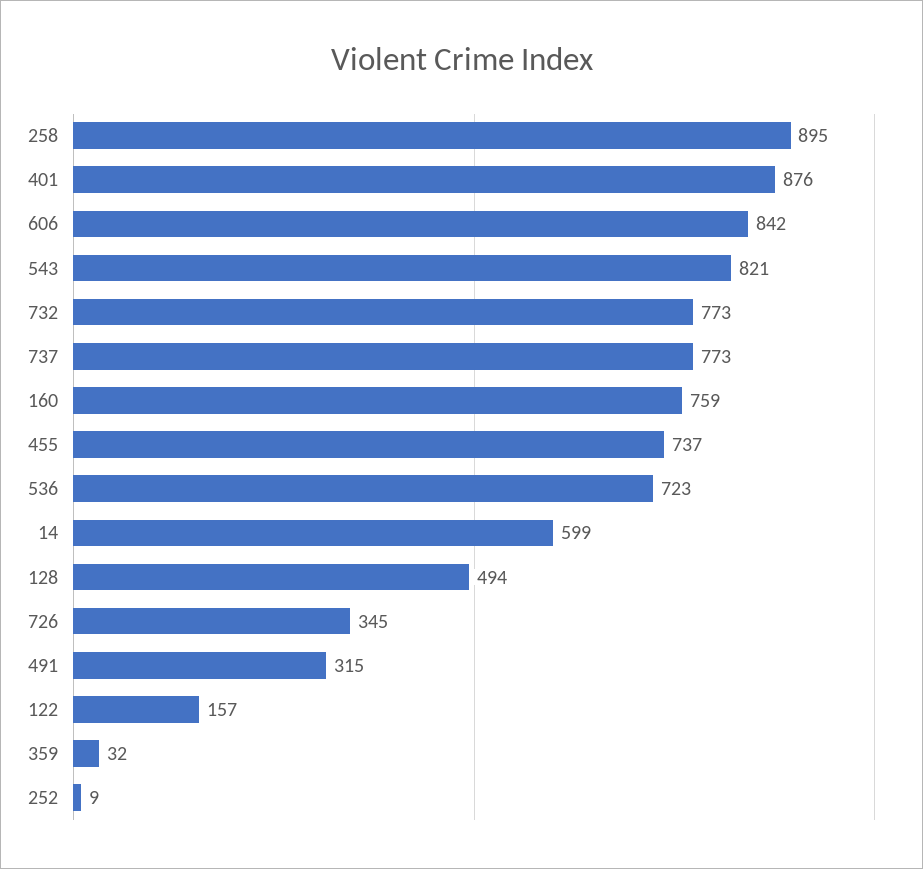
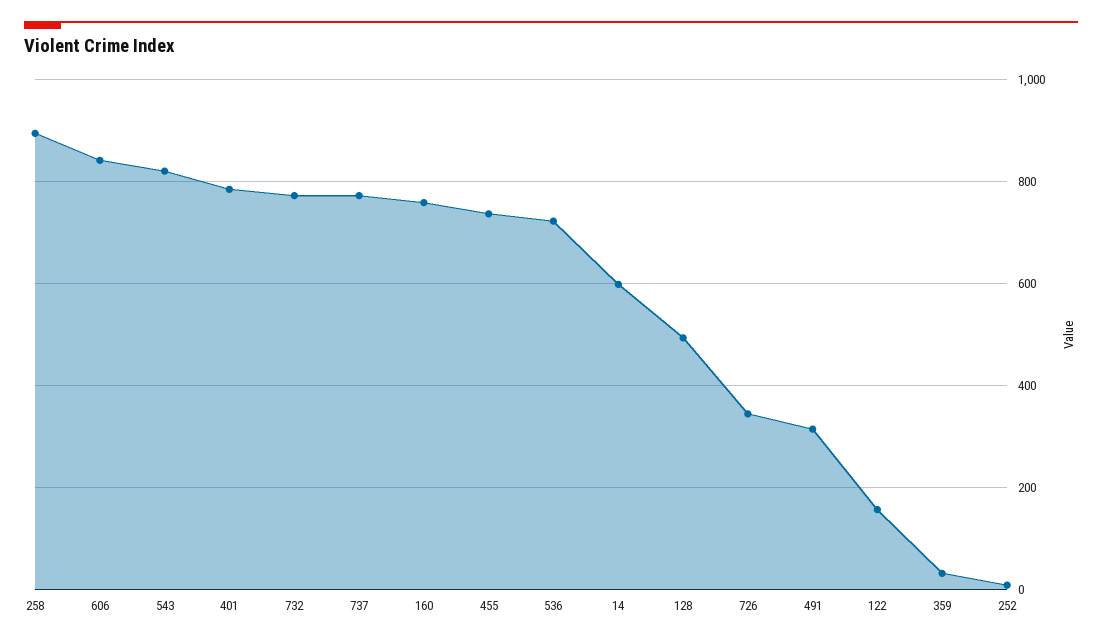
  {
    "258": 895,
-   "401": 876,
+   "401": 780,
    "606": 842,
    "543": 821,
    "732": 773,
    "737": 773,
    "160": 759,
    "455": 737,
    "536": 723,
    "14": 599,
    "128": 494,
    "726": 345,
    "491": 315,
    "122": 157,
    "359": 32,
    "252": 9
  }

